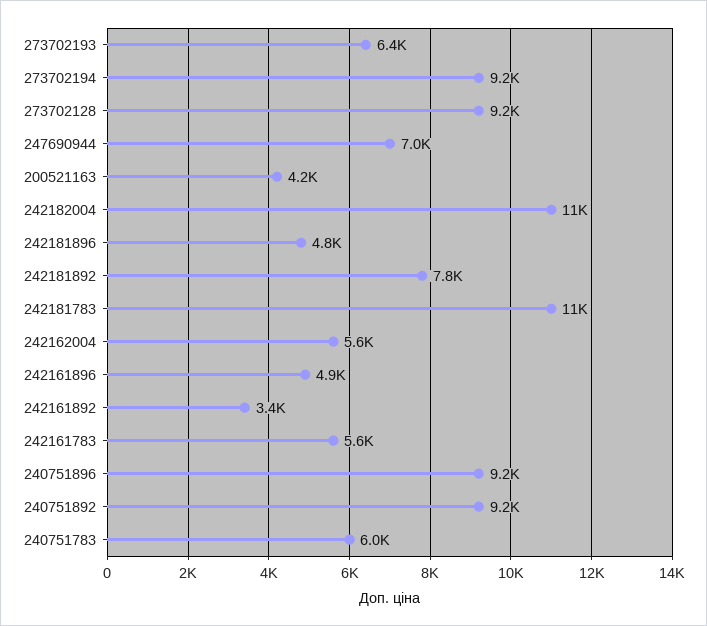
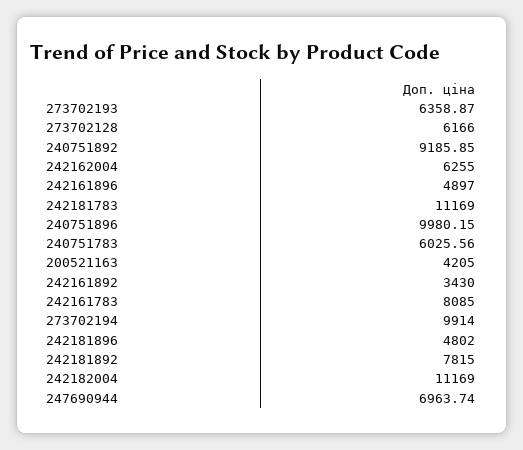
  {
    "273702193": 6358.87,
-   "273702194": 9200,
+   "273702194": 9914,
-   "273702128": 9200,
+   "273702128": 6166,
    "247690944": 6963.74,
    "200521163": 4205,
    "242182004": 11169,
    "242181896": 4802,
    "242181892": 7815,
    "242181783": 11169,
-   "242162004": 5600,
+   "242162004": 6255,
    "242161896": 4897,
    "242161892": 3430,
-   "242161783": 5600,
+   "242161783": 8085,
-   "240751896": 9200,
+   "240751896": 9980.15,
    "240751892": 9185.85,
    "240751783": 6025.56
  }

